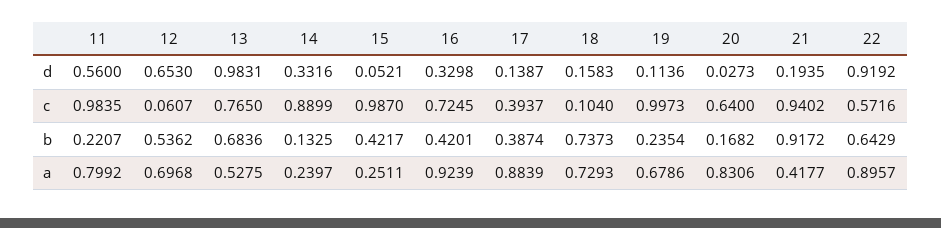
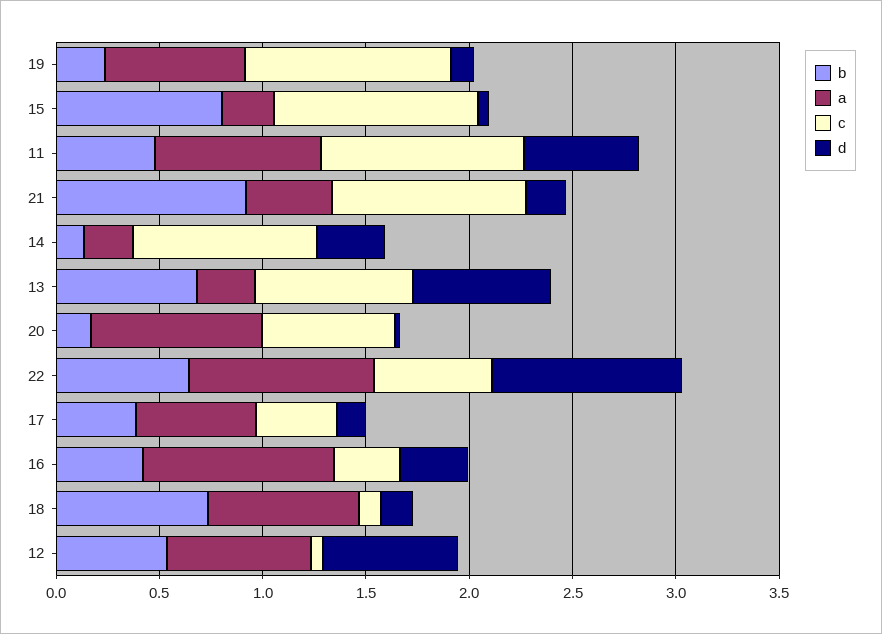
  {
    "d": {
      "11": 0.56,
      "12": 0.653,
-     "13": 0.9831,
+     "13": 0.7,
      "14": 0.3316,
      "15": 0.0521,
      "16": 0.3298,
      "17": 0.1387,
      "18": 0.1583,
      "19": 0.1136,
      "20": 0.0273,
      "21": 0.1935,
      "22": 0.9192
    },
    "c": {
      "11": 0.9835,
      "12": 0.0607,
      "13": 0.765,
      "14": 0.8899,
      "15": 0.987,
-     "16": 0.7245,
+     "16": 0.3,
      "17": 0.3937,
      "18": 0.104,
      "19": 0.9973,
      "20": 0.64,
      "21": 0.9402,
      "22": 0.5716
    },
    "b": {
-     "11": 0.2207,
+     "11": 0.5,
      "12": 0.5362,
      "13": 0.6836,
      "14": 0.1325,
-     "15": 0.4217,
+     "15": 0.8,
      "16": 0.4201,
      "17": 0.3874,
      "18": 0.7373,
      "19": 0.2354,
      "20": 0.1682,
      "21": 0.9172,
      "22": 0.6429
    },
    "a": {
      "11": 0.7992,
      "12": 0.6968,
-     "13": 0.5275,
+     "13": 0.3,
      "14": 0.2397,
      "15": 0.2511,
      "16": 0.9239,
-     "17": 0.8839,
+     "17": 0.6,
      "18": 0.7293,
      "19": 0.6786,
      "20": 0.8306,
      "21": 0.4177,
      "22": 0.8957
    }
  }

